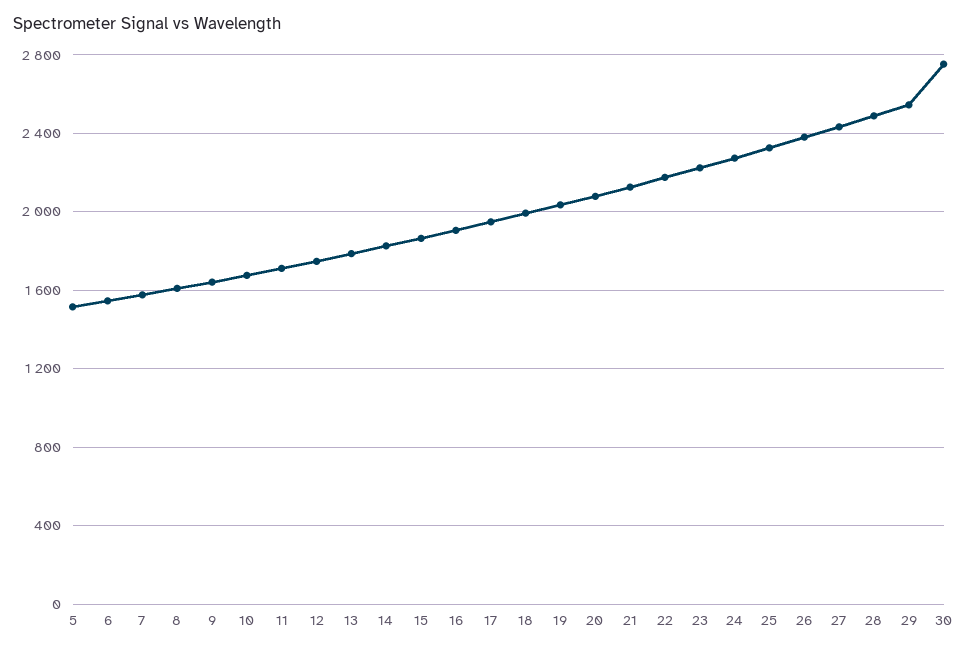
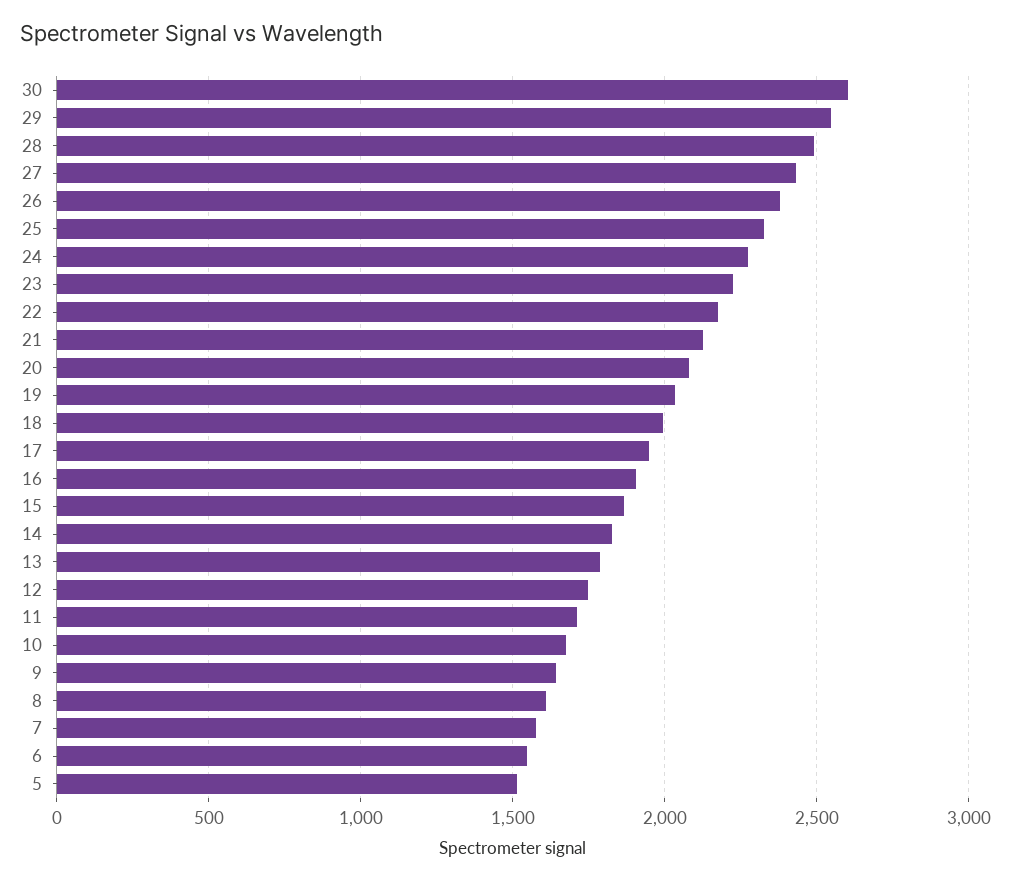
  {
    "5": 1500,
    "6": 1550,
    "7": 1600,
    "8": 1600,
    "9": 1650,
    "10": 1700,
    "11": 1700,
    "12": 1750,
    "13": 1800,
    "14": 1850,
    "15": 1850,
    "16": 1900,
    "17": 1950,
    "18": 2000,
    "19": 2050,
    "20": 2100,
    "21": 2150,
    "22": 2200,
    "23": 2200,
    "24": 2250,
    "25": 2350,
    "26": 2400,
    "27": 2450,
    "28": 2500,
    "29": 2550,
-   "30": 2750
+   "30": 2600
  }

